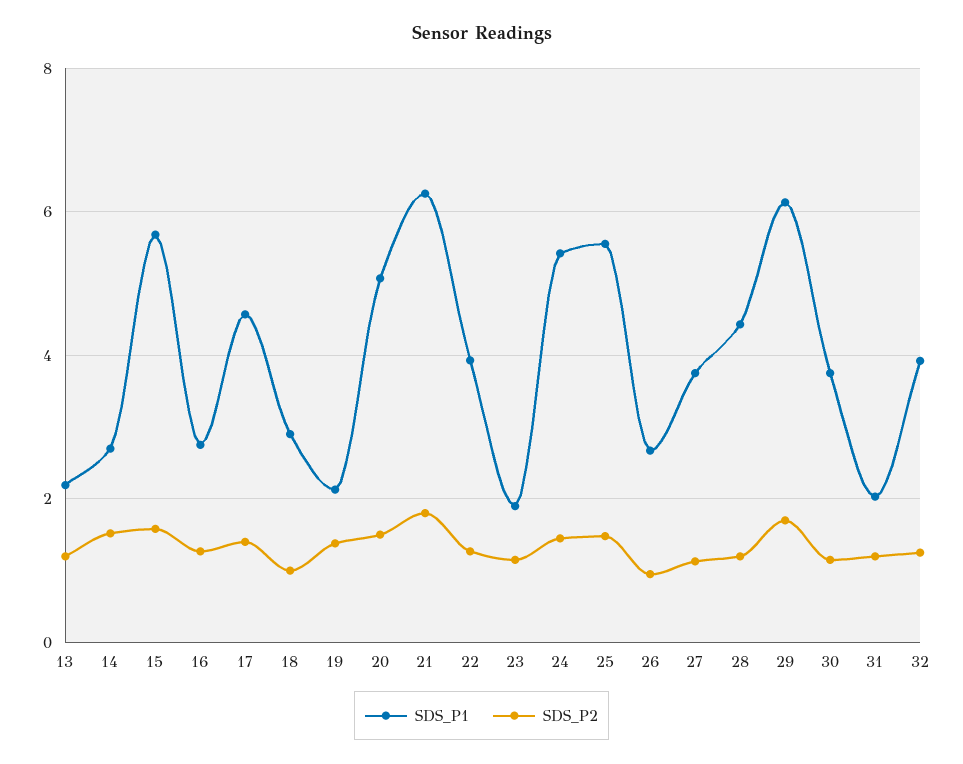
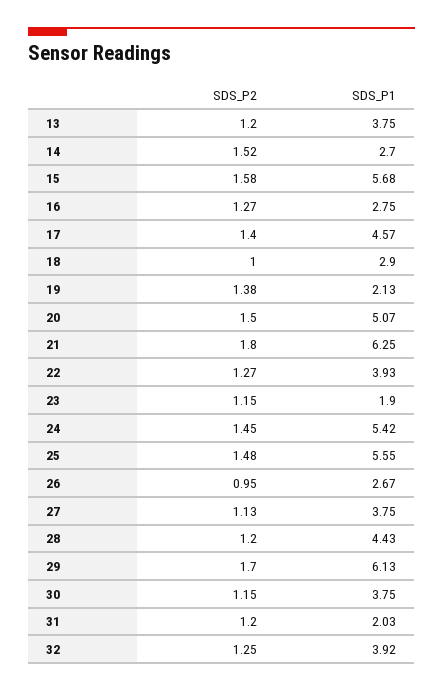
  {
    "SDS_P1": {
-     "13": 2.2,
+     "13": 3.75,
      "14": 2.7,
      "15": 5.68,
      "16": 2.75,
      "17": 4.57,
      "18": 2.9,
      "19": 2.13,
      "20": 5.07,
      "21": 6.25,
      "22": 3.93,
      "23": 1.9,
      "24": 5.42,
      "25": 5.55,
      "26": 2.67,
      "27": 3.75,
      "28": 4.43,
      "29": 6.13,
      "30": 3.75,
      "31": 2.03,
      "32": 3.92
    },
    "SDS_P2": {
      "13": 1.2,
      "14": 1.52,
      "15": 1.58,
      "16": 1.27,
      "17": 1.4,
      "18": 1,
      "19": 1.38,
      "20": 1.5,
      "21": 1.8,
      "22": 1.27,
      "23": 1.15,
      "24": 1.45,
      "25": 1.48,
      "26": 0.95,
      "27": 1.13,
      "28": 1.2,
      "29": 1.7,
      "30": 1.15,
      "31": 1.2,
      "32": 1.25
    }
  }

